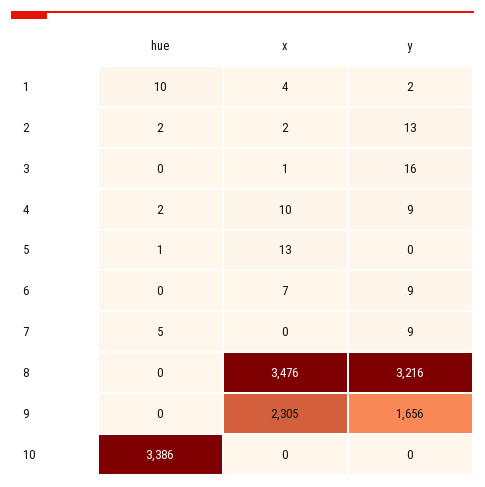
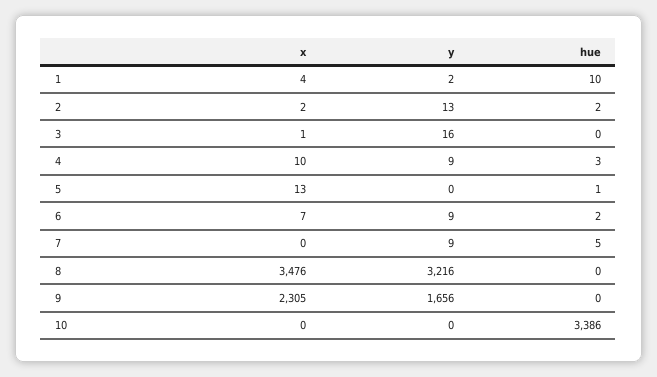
  {
    "hue": {
      "1": 10,
      "2": 2,
      "3": 0,
-     "4": 2,
+     "4": 3,
      "5": 1,
-     "6": 0,
+     "6": 2,
      "7": 5,
      "8": 0,
      "9": 0,
      "10": 3386
    },
    "x": {
      "1": 4,
      "2": 2,
      "3": 1,
      "4": 10,
      "5": 13,
      "6": 7,
      "7": 0,
      "8": 3476,
      "9": 2305,
      "10": 0
    },
    "y": {
      "1": 2,
      "2": 13,
      "3": 16,
      "4": 9,
      "5": 0,
      "6": 9,
      "7": 9,
      "8": 3216,
      "9": 1656,
      "10": 0
    }
  }

